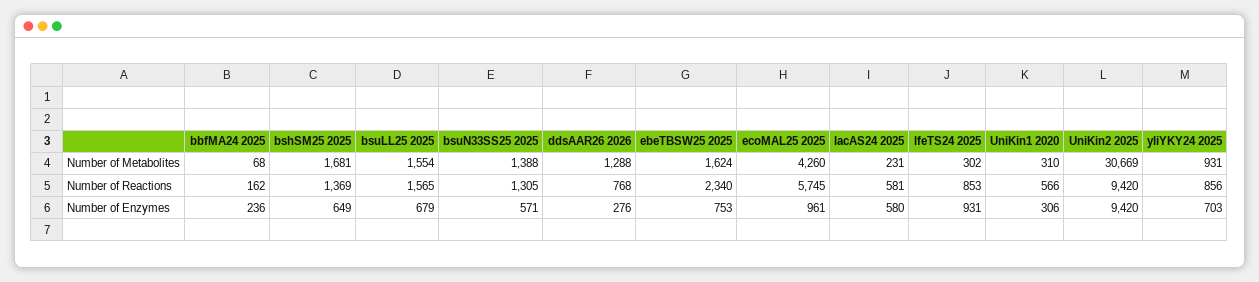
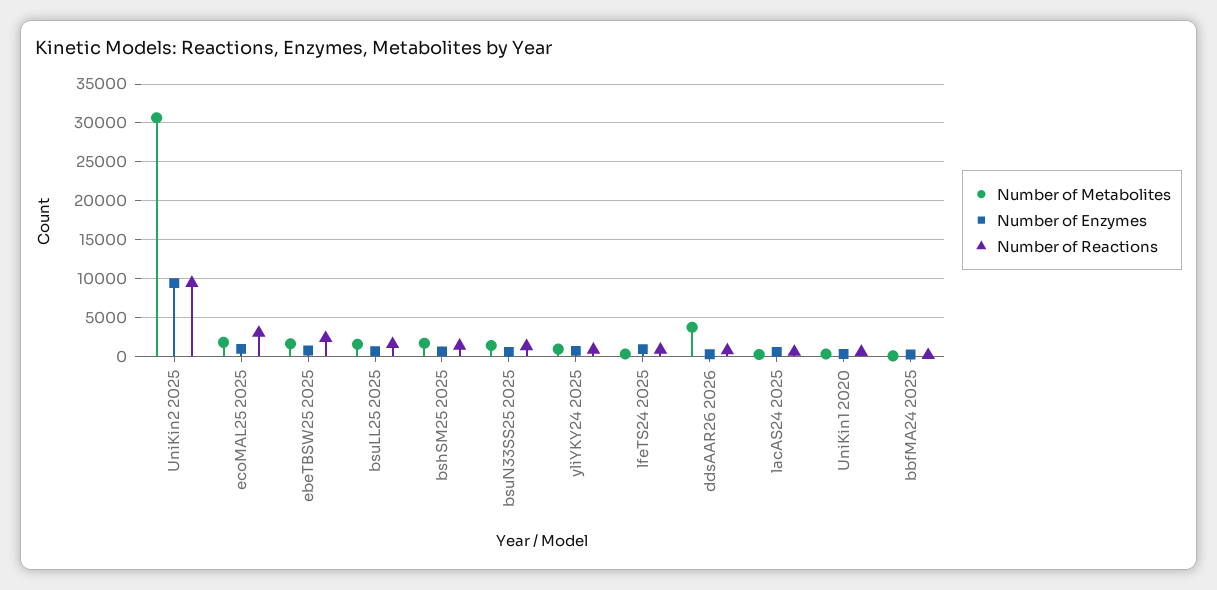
  {
    "Number of Metabolites": {
      "bbfMA24 2025": 68,
      "bshSM25 2025": 1681,
      "bsuLL25 2025": 1554,
      "bsuN33SS25 2025": 1388,
-     "ddsAAR26 2026": 1288,
+     "ddsAAR26 2026": 4000,
      "ebeTBSW25 2025": 1624,
-     "ecoMAL25 2025": 4260,
+     "ecoMAL25 2025": 2000,
      "lacAS24 2025": 231,
      "lfeTS24 2025": 302,
      "UniKin1 2020": 310,
      "UniKin2 2025": 30669,
      "yliYKY24 2025": 931
    },
    "Number of Reactions": {
      "bbfMA24 2025": 162,
      "bshSM25 2025": 1369,
      "bsuLL25 2025": 1565,
      "bsuN33SS25 2025": 1305,
      "ddsAAR26 2026": 768,
      "ebeTBSW25 2025": 2340,
-     "ecoMAL25 2025": 5745,
+     "ecoMAL25 2025": 3000,
      "lacAS24 2025": 581,
      "lfeTS24 2025": 853,
      "UniKin1 2020": 566,
      "UniKin2 2025": 9420,
      "yliYKY24 2025": 856
    },
    "Number of Enzymes": {
      "bbfMA24 2025": 236,
      "bshSM25 2025": 649,
      "bsuLL25 2025": 679,
      "bsuN33SS25 2025": 571,
      "ddsAAR26 2026": 276,
      "ebeTBSW25 2025": 753,
      "ecoMAL25 2025": 961,
      "lacAS24 2025": 580,
      "lfeTS24 2025": 931,
      "UniKin1 2020": 306,
      "UniKin2 2025": 9420,
      "yliYKY24 2025": 703
    }
  }

